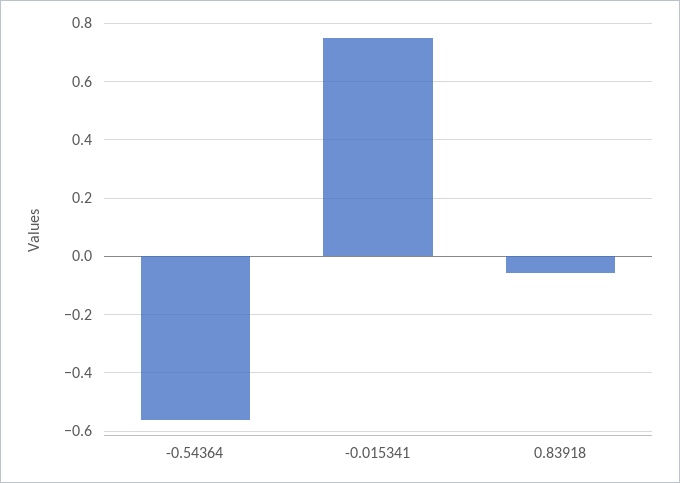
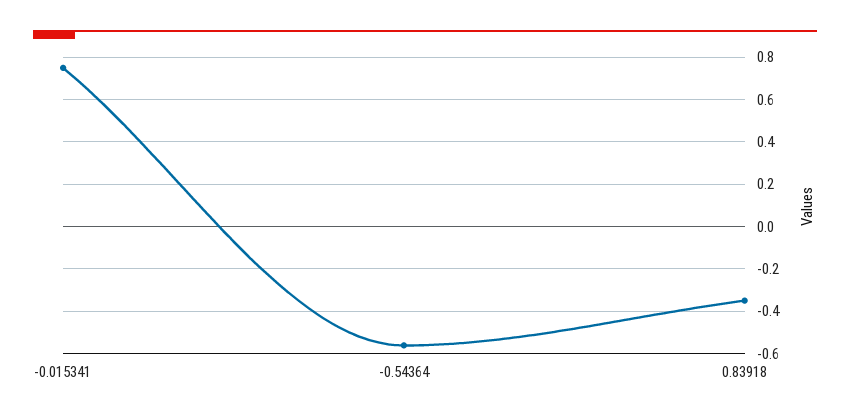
  {
    "-0.54364": -0.55,
    "-0.015341": 0.75,
-   "0.83918": -0.05
+   "0.83918": -0.35
  }

